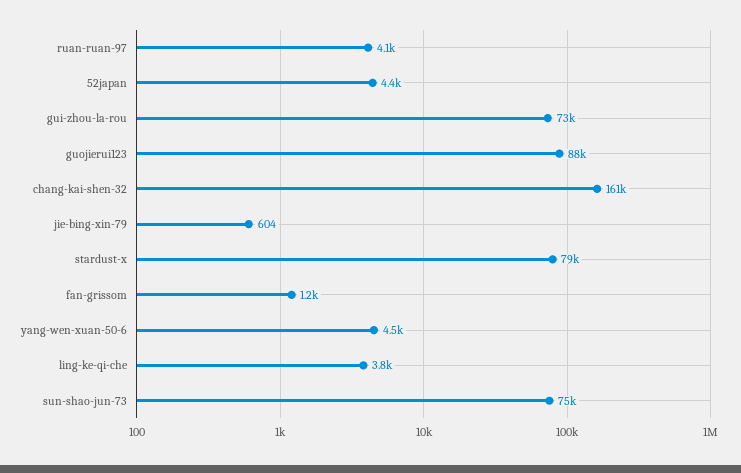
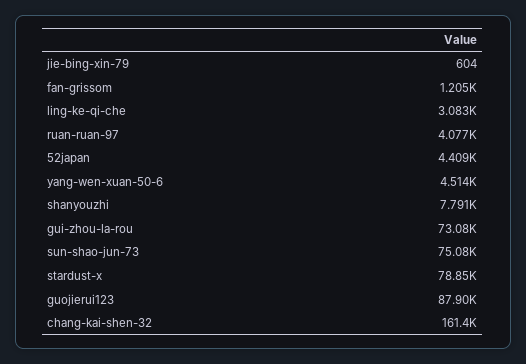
  {
    "ruan-ruan-97": 4077,
    "52japan": 4409,
    "gui-zhou-la-rou": 73080,
    "guojierui123": 87900,
    "chang-kai-shen-32": 161400,
    "jie-bing-xin-79": 604,
    "stardust-x": 78850,
    "fan-grissom": 1205,
    "yang-wen-xuan-50-6": 4514,
-   "ling-ke-qi-che": 3800,
+   "ling-ke-qi-che": 3083,
-   "sun-shao-jun-73": 75080
+   "sun-shao-jun-73": 75080,
+   "shanyouzhi": 7791
  }

